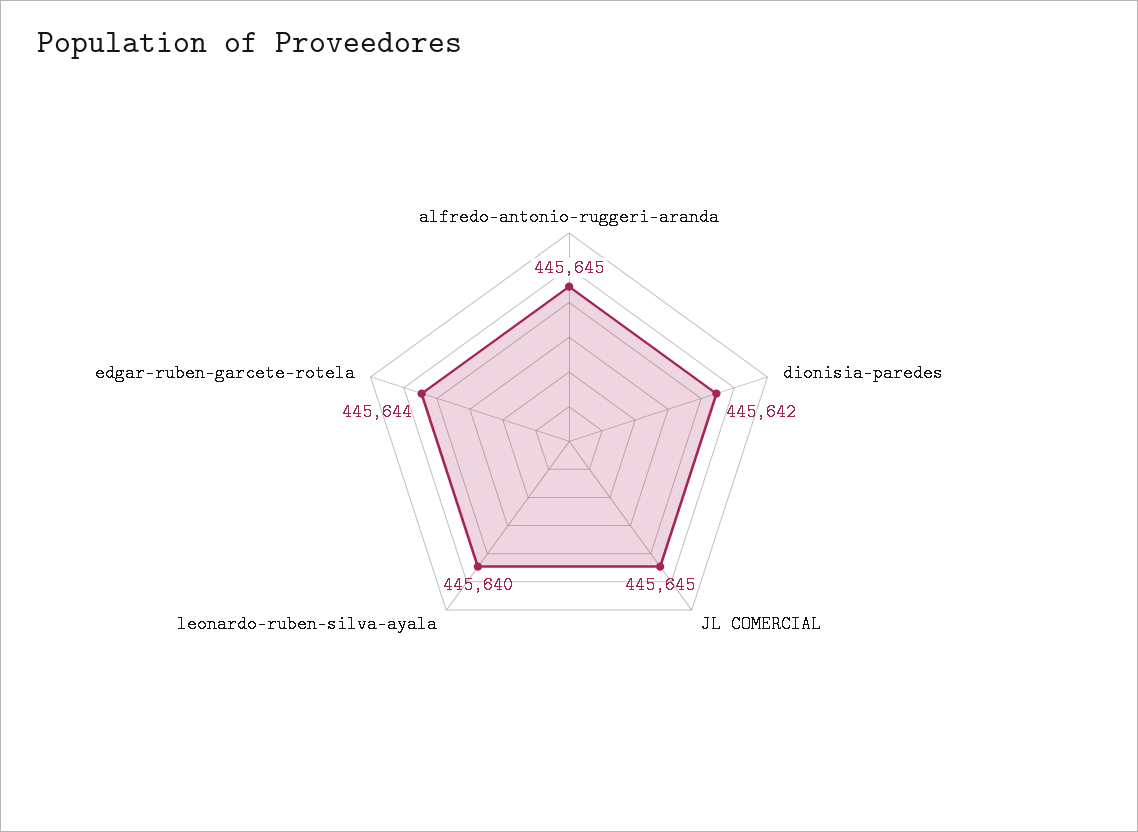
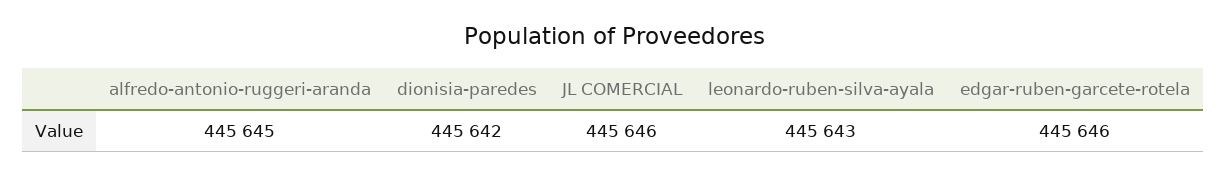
  {
    "alfredo-antonio-ruggeri-aranda": 445645,
    "dionisia-paredes": 445642,
-   "JL COMERCIAL": 445645,
+   "JL COMERCIAL": 445646,
-   "leonardo-ruben-silva-ayala": 445640,
+   "leonardo-ruben-silva-ayala": 445643,
-   "edgar-ruben-garcete-rotela": 445644
+   "edgar-ruben-garcete-rotela": 445646
  }

